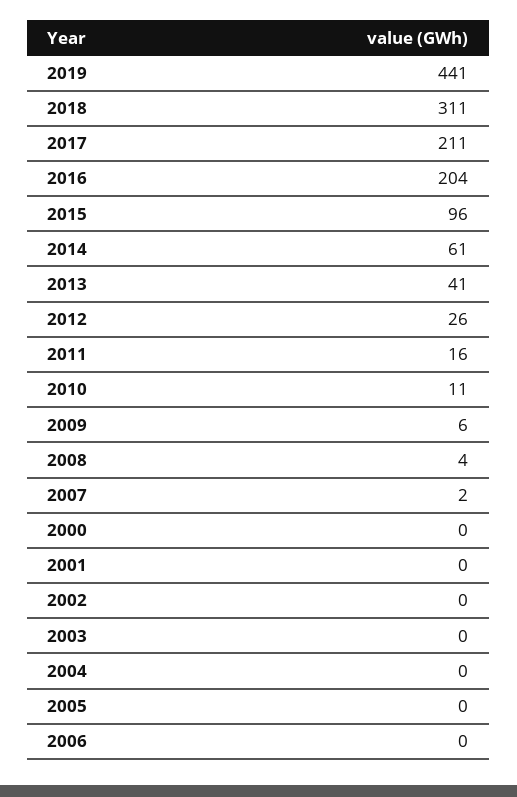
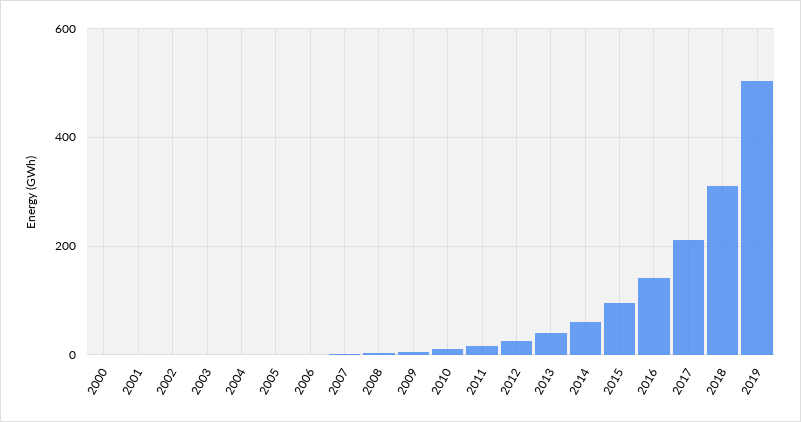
  {
-   "2019": 441,
+   "2019": 500,
    "2018": 311,
    "2017": 211,
-   "2016": 204,
+   "2016": 140,
    "2015": 96,
    "2014": 61,
    "2013": 41,
    "2012": 26,
    "2011": 16,
    "2010": 11,
    "2009": 6,
    "2008": 4,
    "2007": 2,
    "2000": 0,
    "2001": 0,
    "2002": 0,
    "2003": 0,
    "2004": 0,
    "2005": 0,
    "2006": 0
  }

